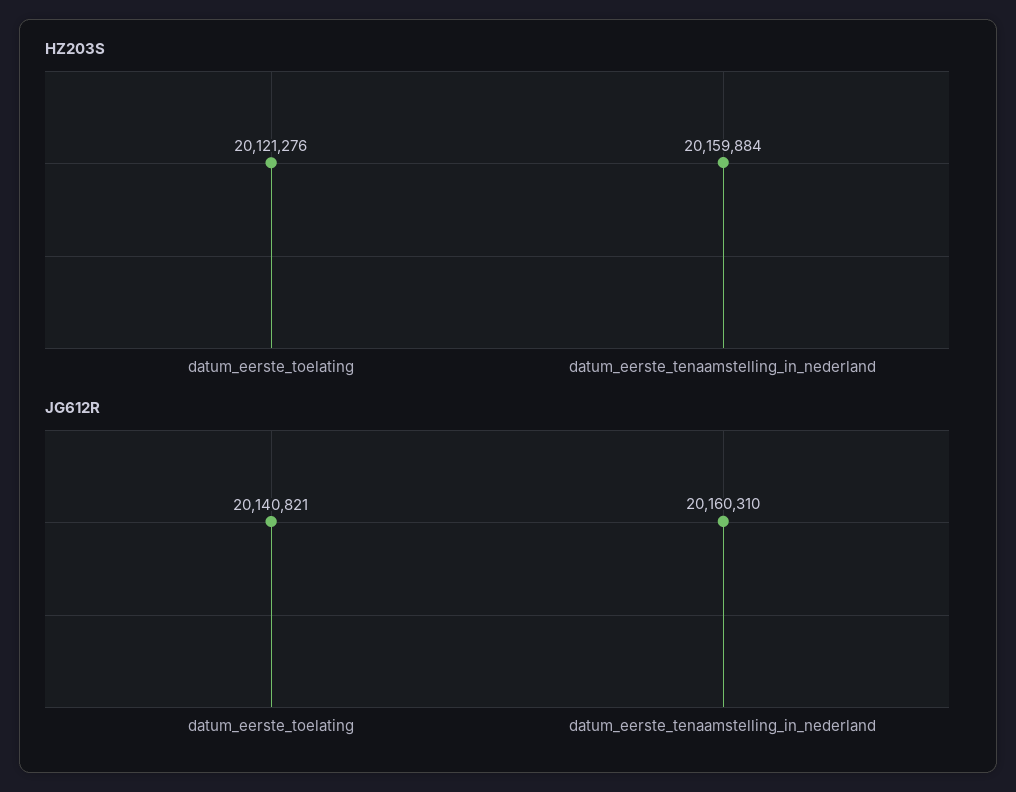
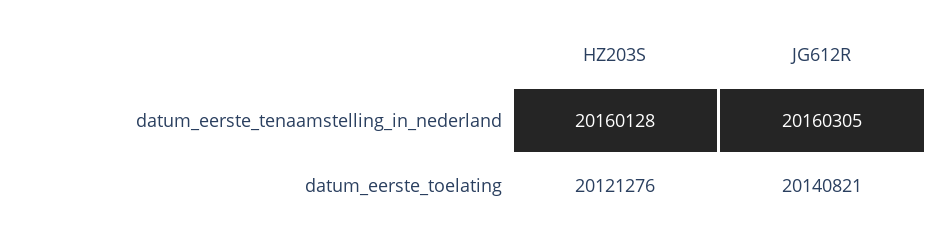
  {
    "HZ203S": {
      "datum_eerste_toelating": 20121276,
-     "datum_eerste_tenaamstelling_in_nederland": 20159884
+     "datum_eerste_tenaamstelling_in_nederland": 20160128
    },
    "JG612R": {
      "datum_eerste_toelating": 20140821,
-     "datum_eerste_tenaamstelling_in_nederland": 20160310
+     "datum_eerste_tenaamstelling_in_nederland": 20160305
    }
  }

